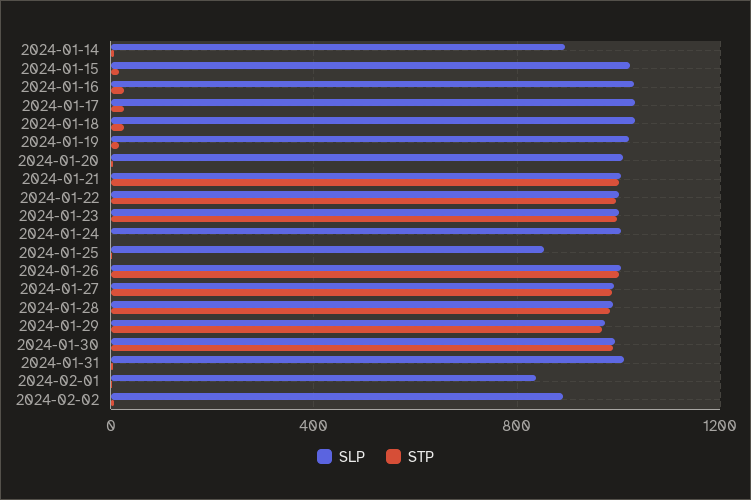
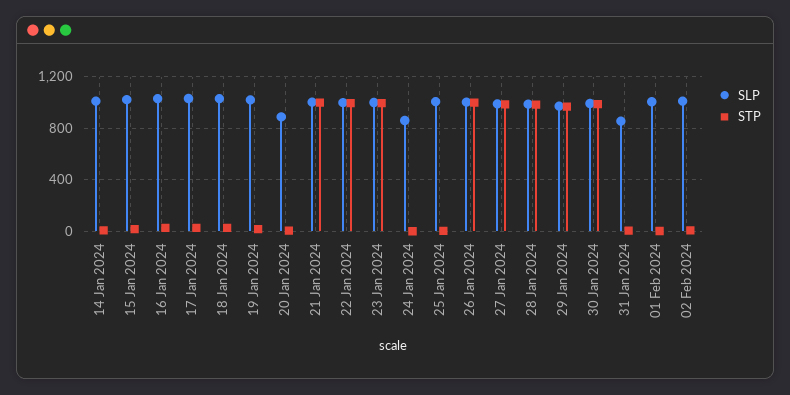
  {
    "SLP": {
-     "2024-01-14": 900,
+     "2024-01-14": 1000,
      "2024-01-15": 1000,
      "2024-01-16": 1050,
      "2024-01-17": 1050,
      "2024-01-18": 1050,
      "2024-01-19": 1000,
-     "2024-01-20": 1000,
+     "2024-01-20": 900,
      "2024-01-21": 1000,
      "2024-01-22": 1000,
      "2024-01-23": 1000,
-     "2024-01-24": 1000,
+     "2024-01-24": 850,
-     "2024-01-25": 850,
+     "2024-01-25": 1000,
      "2024-01-26": 1000,
      "2024-01-27": 1000,
      "2024-01-28": 1000,
      "2024-01-29": 950,
      "2024-01-30": 1000,
-     "2024-01-31": 1000,
+     "2024-01-31": 850,
-     "2024-02-01": 850,
+     "2024-02-01": 1000,
-     "2024-02-02": 900
+     "2024-02-02": 1000
    },
    "STP": {
      "2024-01-14": 0,
      "2024-01-15": 0,
      "2024-01-16": 50,
      "2024-01-17": 50,
      "2024-01-18": 50,
      "2024-01-19": 0,
      "2024-01-20": 0,
      "2024-01-21": 1000,
      "2024-01-22": 1000,
      "2024-01-23": 1000,
      "2024-01-24": 0,
      "2024-01-25": 0,
      "2024-01-26": 1000,
      "2024-01-27": 1000,
      "2024-01-28": 1000,
      "2024-01-29": 950,
      "2024-01-30": 1000,
      "2024-01-31": 0,
      "2024-02-01": 0,
      "2024-02-02": 0
    }
  }

